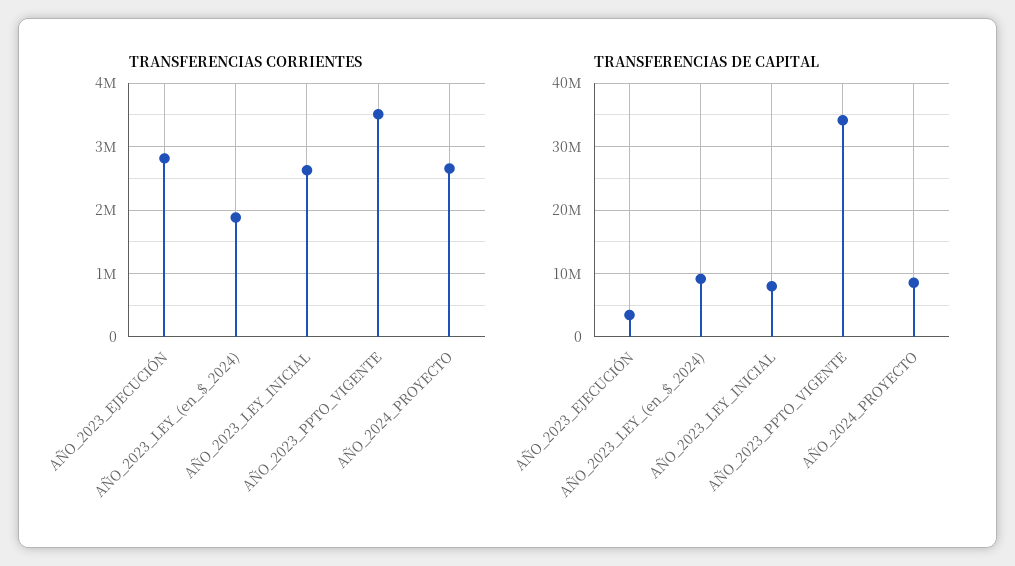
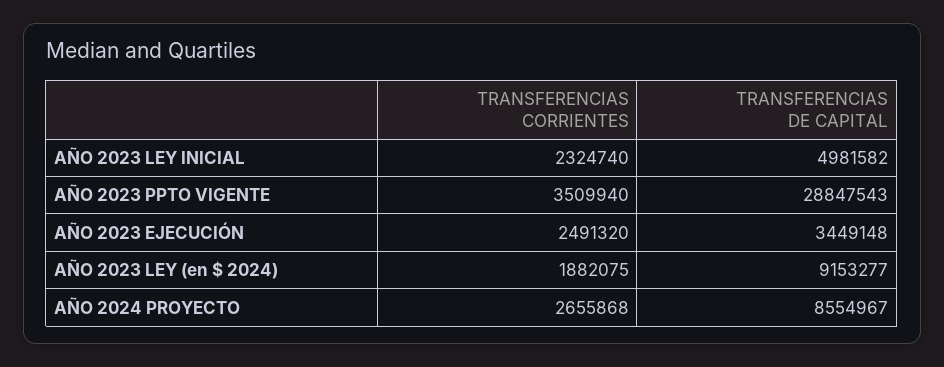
  {
    "TRANSFERENCIAS CORRIENTES": {
-     "AÑO_2023_EJECUCIÓN": 2800000,
+     "AÑO_2023_EJECUCIÓN": 2491320,
      "AÑO_2023_LEY_(en_$_2024)": 1882075,
-     "AÑO_2023_LEY_INICIAL": 2600000,
+     "AÑO_2023_LEY_INICIAL": 2324740,
      "AÑO_2023_PPTO_VIGENTE": 3509940,
      "AÑO_2024_PROYECTO": 2655868
    },
    "TRANSFERENCIAS DE CAPITAL": {
      "AÑO_2023_EJECUCIÓN": 3449148,
      "AÑO_2023_LEY_(en_$_2024)": 9153277,
-     "AÑO_2023_LEY_INICIAL": 8000000,
+     "AÑO_2023_LEY_INICIAL": 4981582,
-     "AÑO_2023_PPTO_VIGENTE": 34000000,
+     "AÑO_2023_PPTO_VIGENTE": 28847543,
      "AÑO_2024_PROYECTO": 8554967
    }
  }

